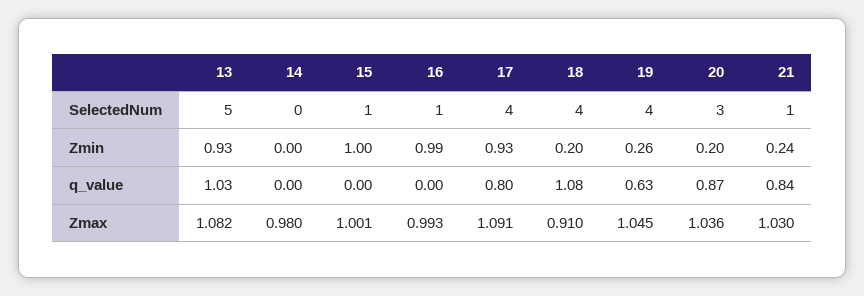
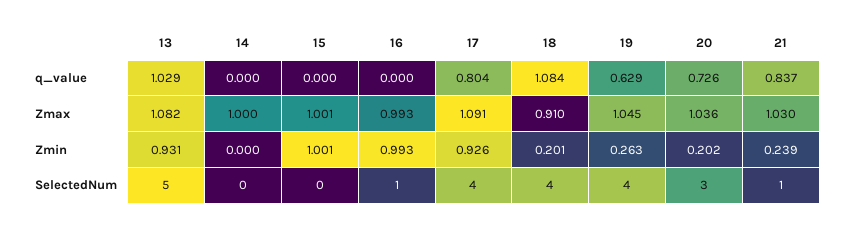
  {
    "13": {
      "SelectedNum": 5,
      "Zmin": 0.931,
      "q_value": 1.029,
      "Zmax": 1.082
    },
    "14": {
      "SelectedNum": 0,
      "Zmin": 0,
      "q_value": 0,
-     "Zmax": 0.98
+     "Zmax": 1
    },
    "15": {
-     "SelectedNum": 1,
+     "SelectedNum": 0,
      "Zmin": 1.001,
      "q_value": 0,
      "Zmax": 1.001
    },
    "16": {
      "SelectedNum": 1,
      "Zmin": 0.993,
      "q_value": 0,
      "Zmax": 0.993
    },
    "17": {
      "SelectedNum": 4,
      "Zmin": 0.926,
      "q_value": 0.804,
      "Zmax": 1.091
    },
    "18": {
      "SelectedNum": 4,
      "Zmin": 0.201,
      "q_value": 1.084,
      "Zmax": 0.91
    },
    "19": {
      "SelectedNum": 4,
      "Zmin": 0.263,
      "q_value": 0.629,
      "Zmax": 1.045
    },
    "20": {
      "SelectedNum": 3,
      "Zmin": 0.202,
-     "q_value": 0.87,
+     "q_value": 0.726,
      "Zmax": 1.036
    },
    "21": {
      "SelectedNum": 1,
      "Zmin": 0.239,
      "q_value": 0.837,
      "Zmax": 1.03
    }
  }

